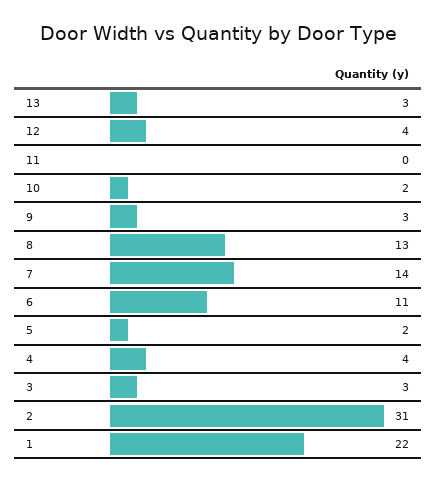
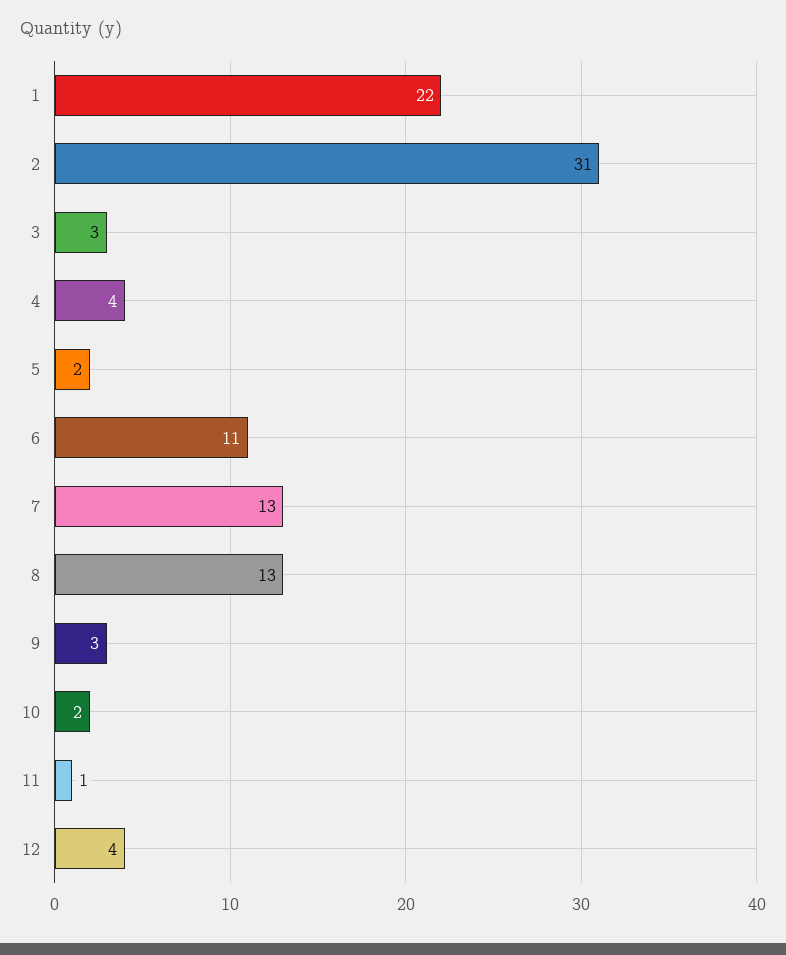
  {
-   "13": 3,
    "12": 4,
-   "11": 0,
+   "11": 1,
    "10": 2,
    "9": 3,
    "8": 13,
-   "7": 14,
+   "7": 13,
    "6": 11,
    "5": 2,
    "4": 4,
    "3": 3,
    "2": 31,
    "1": 22
  }

